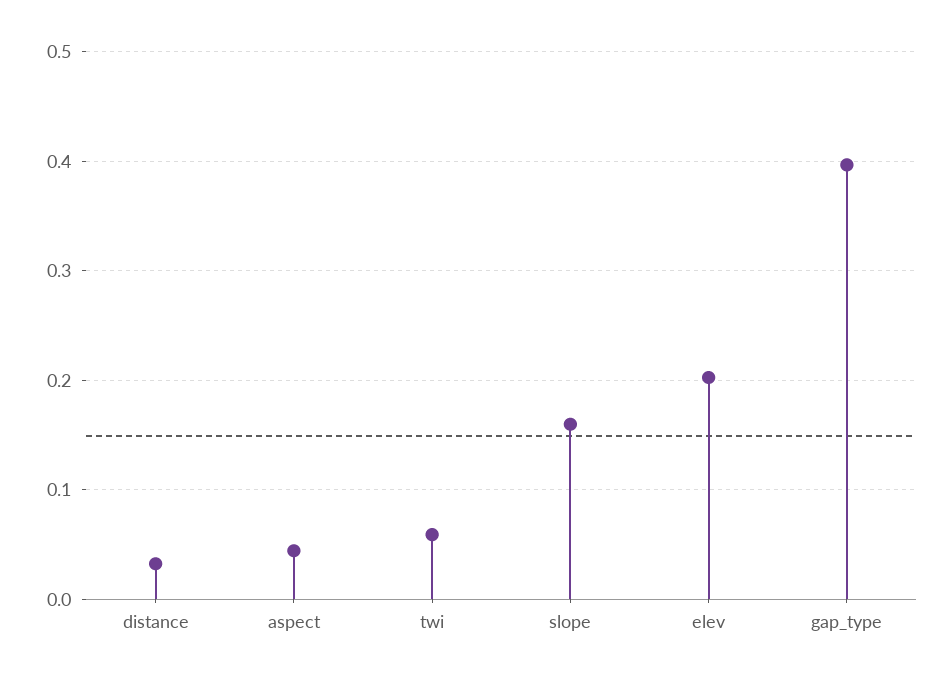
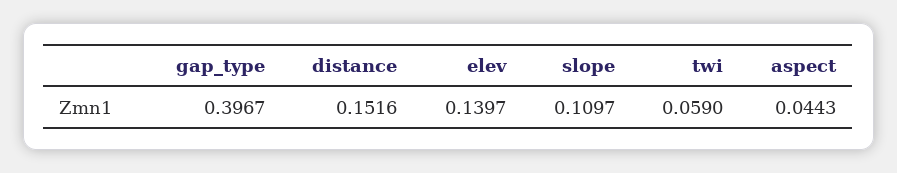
  {
-   "distance": 0.03,
+   "distance": 0.1516,
    "aspect": 0.0443,
    "twi": 0.059,
-   "slope": 0.16,
+   "slope": 0.1097,
-   "elev": 0.2,
+   "elev": 0.1397,
    "gap_type": 0.3967
  }

